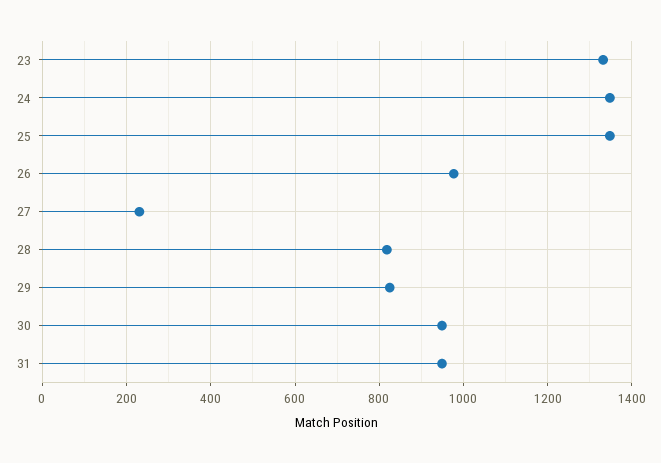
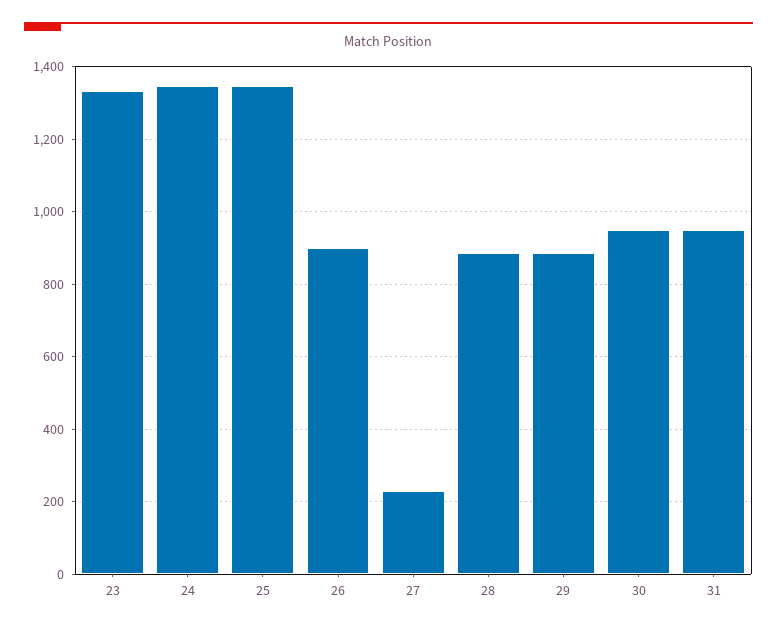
  {
    "23": 1340,
    "24": 1340,
    "25": 1340,
-   "26": 980,
+   "26": 900,
    "27": 240,
-   "28": 820,
+   "28": 880,
-   "29": 820,
+   "29": 880,
    "30": 940,
    "31": 940
  }

